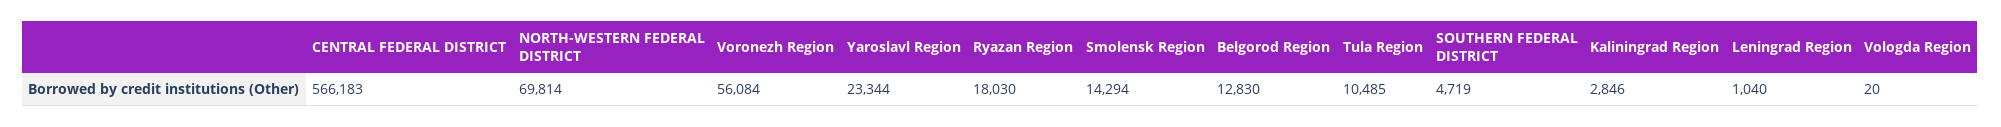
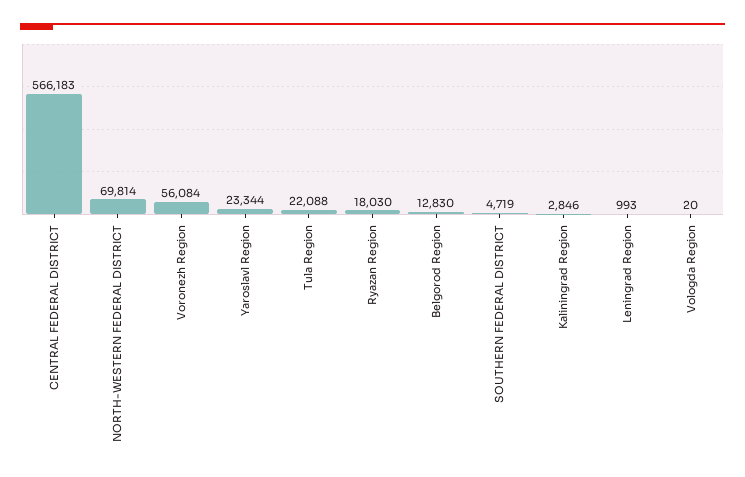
  {
    "CENTRAL FEDERAL DISTRICT": 566183,
    "NORTH-WESTERN FEDERAL DISTRICT": 69814,
    "Voronezh Region": 56084,
    "Yaroslavl Region": 23344,
    "Ryazan Region": 18030,
-   "Smolensk Region": 14294,
    "Belgorod Region": 12830,
-   "Tula Region": 10485,
+   "Tula Region": 22088,
    "SOUTHERN FEDERAL DISTRICT": 4719,
    "Kaliningrad Region": 2846,
-   "Leningrad Region": 1040,
+   "Leningrad Region": 993,
    "Vologda Region": 20
  }

